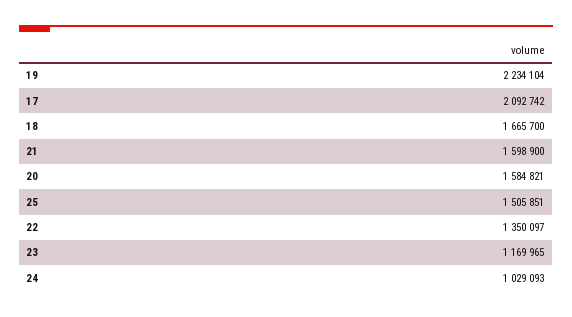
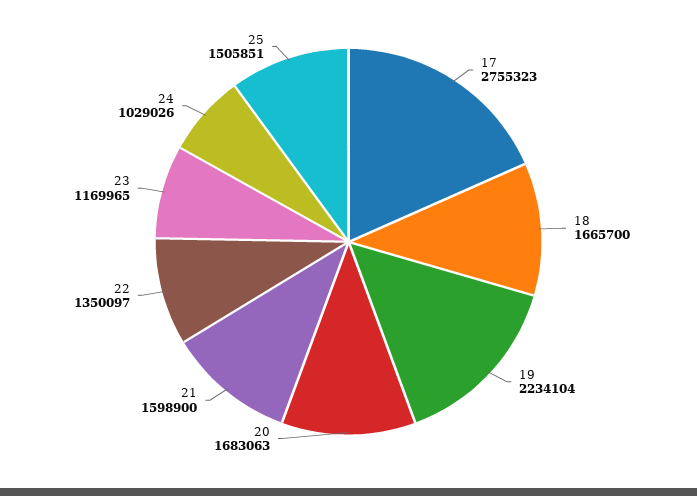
  {
    "19": 2234104,
-   "17": 2092742,
+   "17": 2755323,
    "18": 1665700,
    "21": 1598900,
-   "20": 1584821,
+   "20": 1683063,
    "25": 1505851,
    "22": 1350097,
    "23": 1169965,
-   "24": 1029093
+   "24": 1029026
  }

